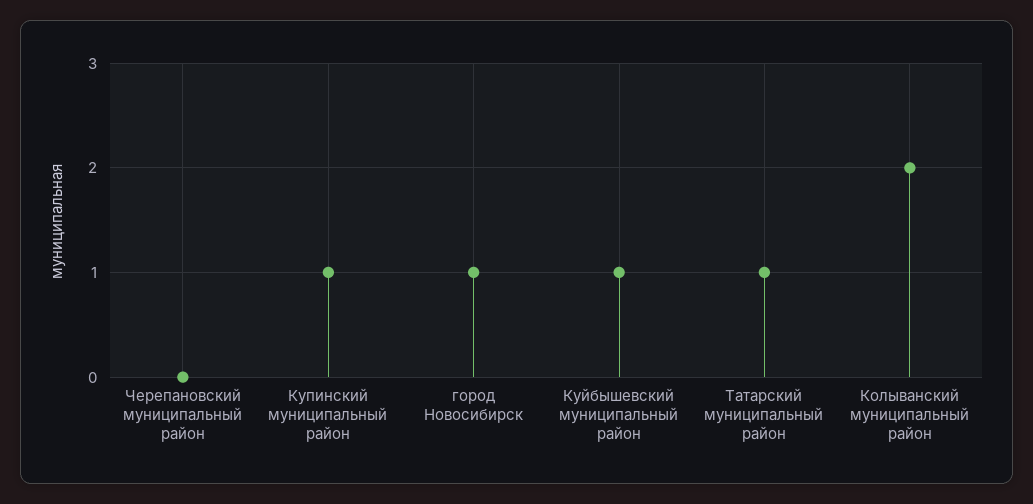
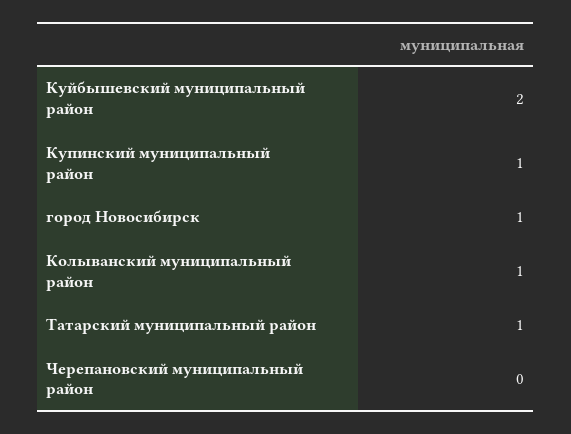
  {
    "Черепановский муниципальный район": 0,
    "Купинский муниципальный район": 1,
    "город Новосибирск": 1,
-   "Куйбышевский муниципальный район": 1,
+   "Куйбышевский муниципальный район": 2,
    "Татарский муниципальный район": 1,
-   "Колыванский муниципальный район": 2
+   "Колыванский муниципальный район": 1
  }

